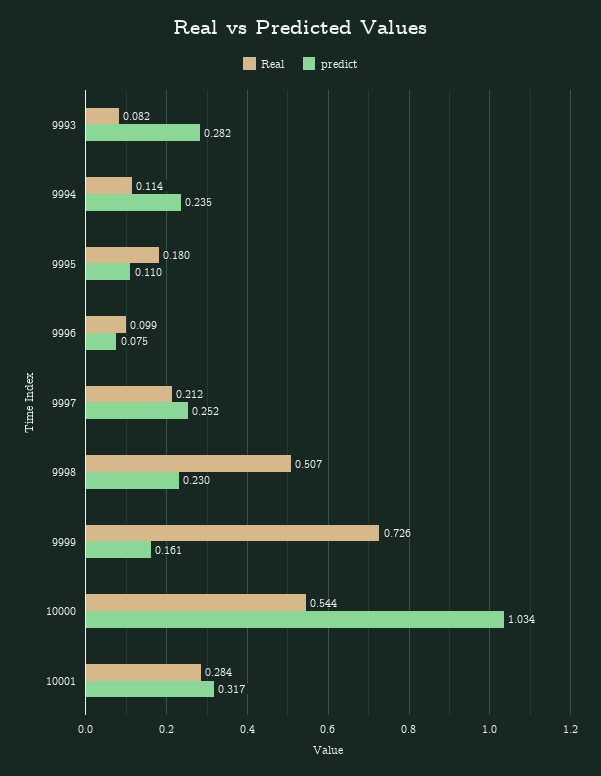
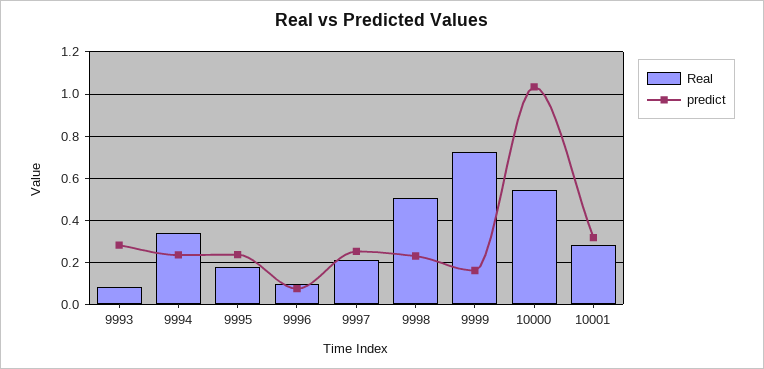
  {
    "Real": {
      "9993": 0.082,
-     "9994": 0.114,
+     "9994": 0.35,
      "9995": 0.18,
      "9996": 0.099,
      "9997": 0.212,
      "9998": 0.507,
      "9999": 0.726,
      "10000": 0.544,
      "10001": 0.284
    },
    "predict": {
      "9993": 0.282,
      "9994": 0.235,
-     "9995": 0.11,
+     "9995": 0.25,
      "9996": 0.075,
      "9997": 0.252,
      "9998": 0.23,
      "9999": 0.161,
      "10000": 1.034,
      "10001": 0.317
    }
  }

